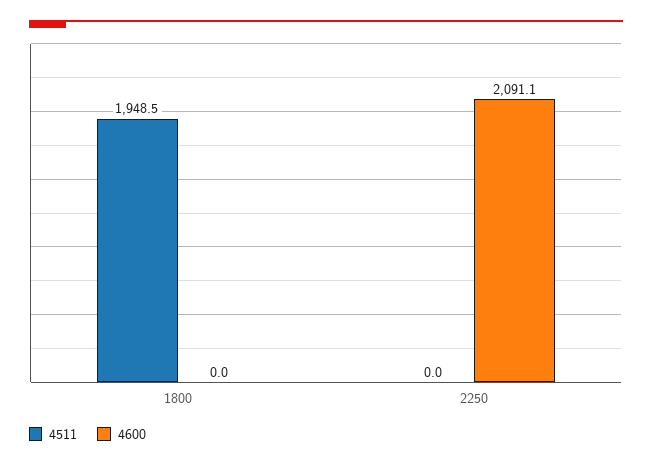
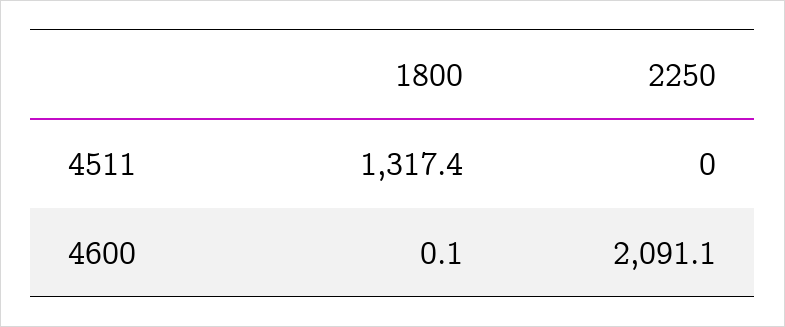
  {
    "4511": {
-     "1800": 1948.5,
+     "1800": 1317.4,
      "2250": 0
    },
    "4600": {
-     "1800": 0,
+     "1800": 0.1,
      "2250": 2091.1
    }
  }

